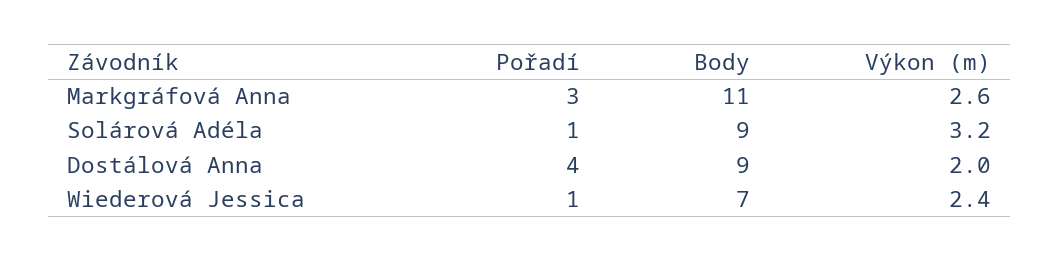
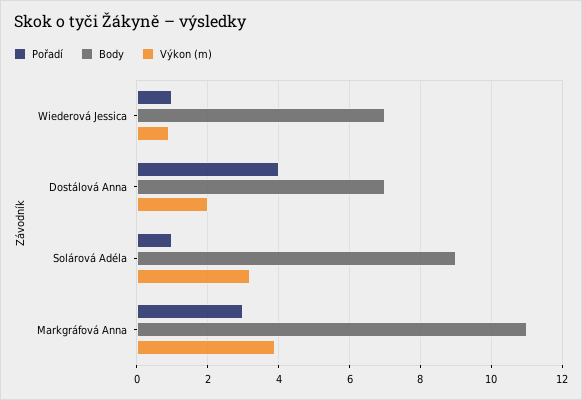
  {
    "Pořadí": {
      "Markgráfová Anna": 3,
      "Solárová Adéla": 1,
      "Dostálová Anna": 4,
      "Wiederová Jessica": 1
    },
    "Body": {
      "Markgráfová Anna": 11,
      "Solárová Adéla": 9,
-     "Dostálová Anna": 9,
+     "Dostálová Anna": 7,
      "Wiederová Jessica": 7
    },
    "Výkon (m)": {
-     "Markgráfová Anna": 2.6,
+     "Markgráfová Anna": 4,
      "Solárová Adéla": 3.2,
      "Dostálová Anna": 2,
-     "Wiederová Jessica": 2.4
+     "Wiederová Jessica": 1
    }
  }

